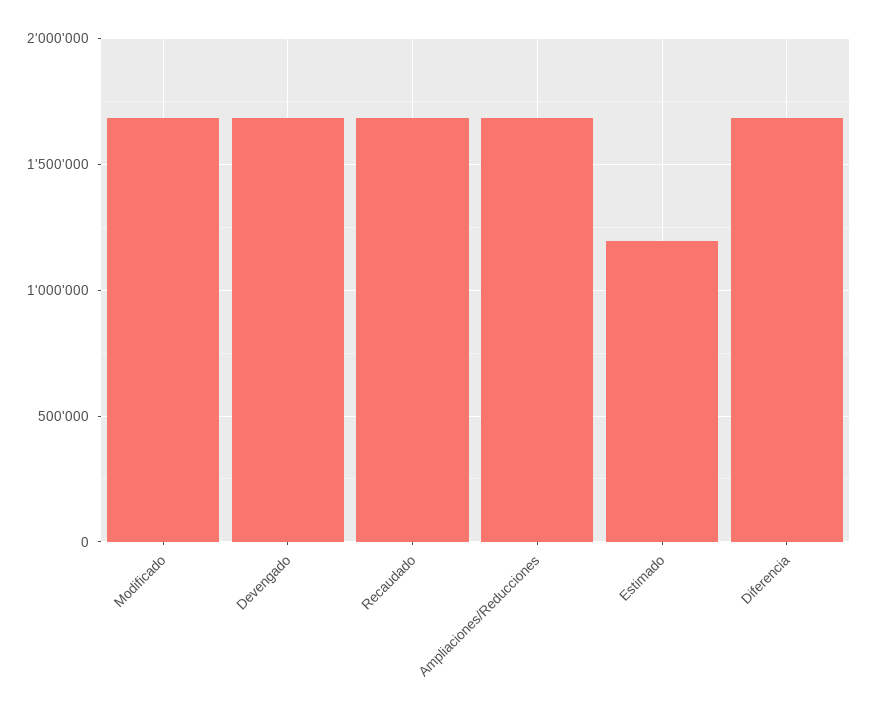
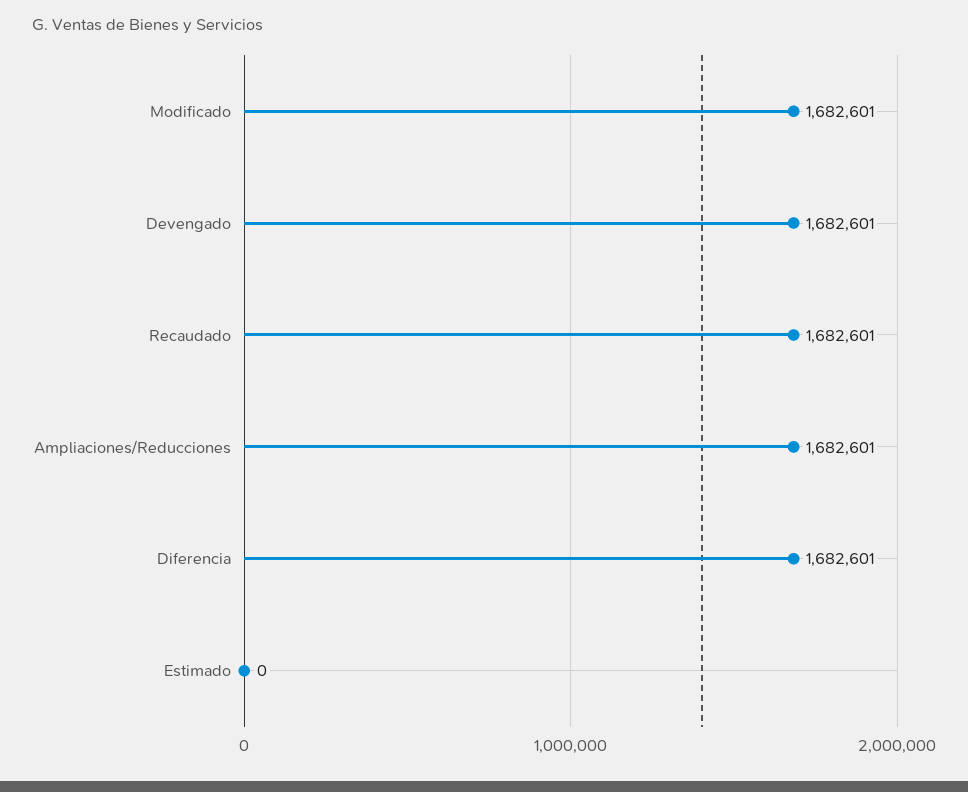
  {
    "Modificado": 1682601,
    "Devengado": 1682601,
    "Recaudado": 1682601,
    "Ampliaciones/Reducciones": 1682601,
-   "Estimado": 1200000,
+   "Estimado": 0,
    "Diferencia": 1682601
  }

